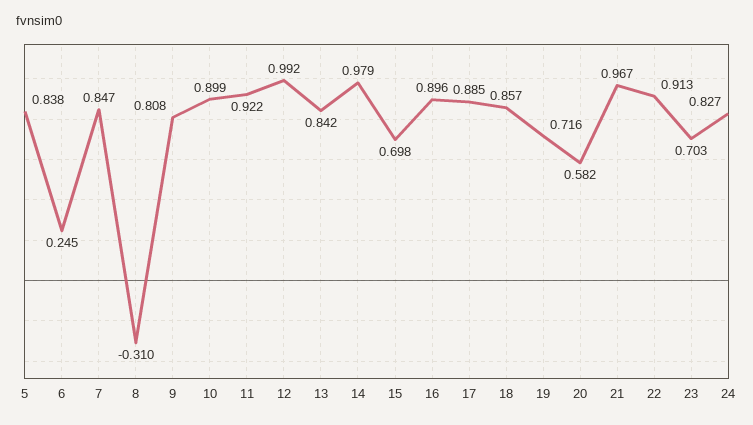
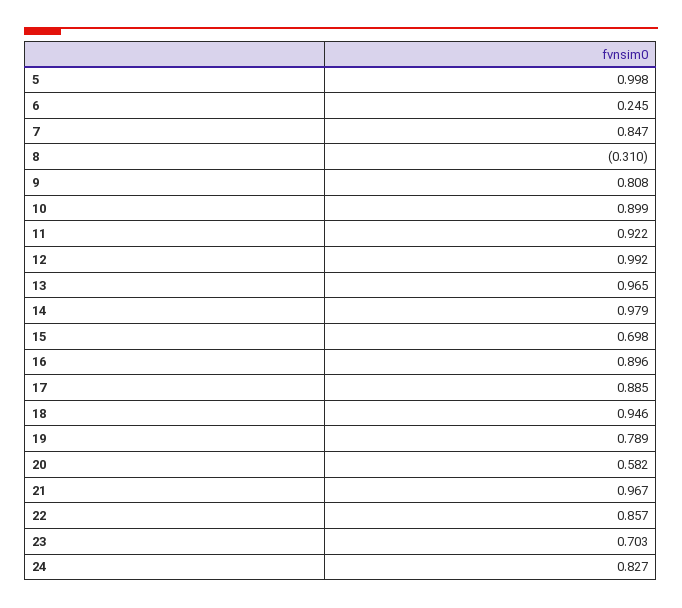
  {
-   "5": 0.838,
+   "5": 0.998,
    "6": 0.245,
    "7": 0.847,
    "8": -0.31,
    "9": 0.808,
    "10": 0.899,
    "11": 0.922,
    "12": 0.992,
-   "13": 0.842,
+   "13": 0.965,
    "14": 0.979,
    "15": 0.698,
    "16": 0.896,
    "17": 0.885,
-   "18": 0.857,
+   "18": 0.946,
-   "19": 0.716,
+   "19": 0.789,
    "20": 0.582,
    "21": 0.967,
-   "22": 0.913,
+   "22": 0.857,
    "23": 0.703,
    "24": 0.827
  }

